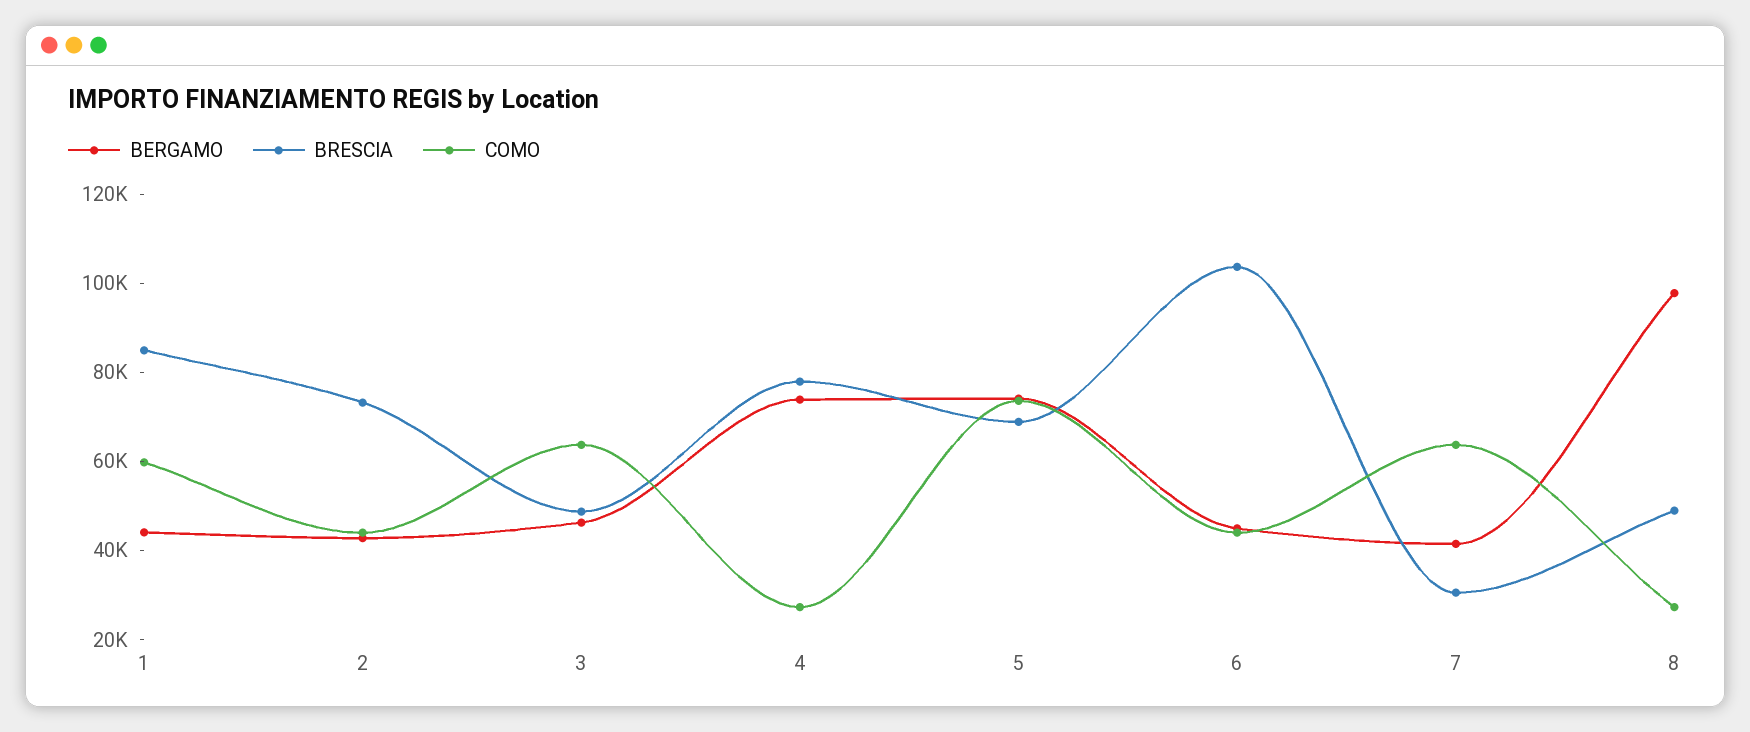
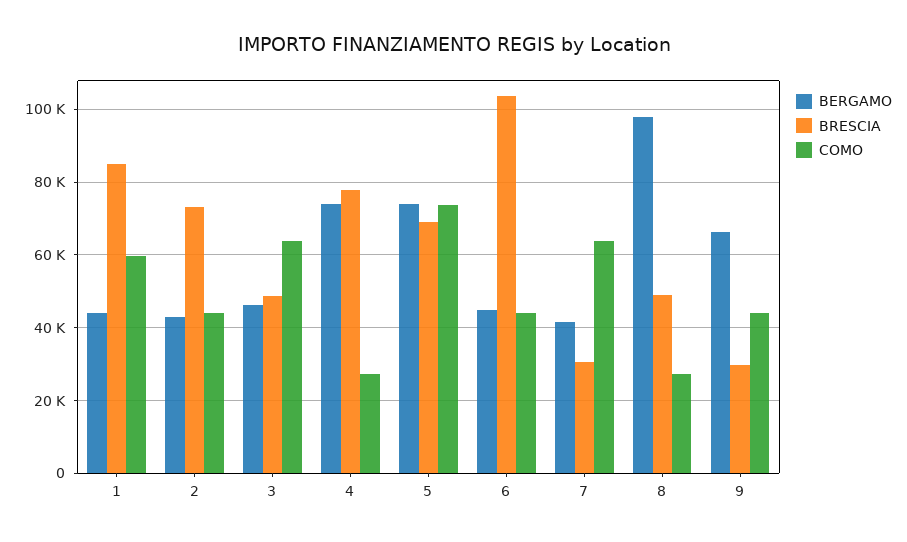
  {
    "BERGAMO": {
      "1": 44000,
      "2": 42000,
      "3": 46000,
      "4": 74000,
      "5": 74000,
      "6": 44000,
      "7": 42000,
-     "8": 98000
+     "8": 98000,
+     "9": 66000
    },
    "BRESCIA": {
      "1": 84000,
      "2": 74000,
      "3": 48000,
      "4": 78000,
      "5": 68000,
      "6": 104000,
      "7": 30000,
-     "8": 48000
+     "8": 48000,
+     "9": 30000
    },
    "COMO": {
      "1": 60000,
      "2": 44000,
      "3": 64000,
      "4": 28000,
      "5": 74000,
      "6": 44000,
      "7": 64000,
-     "8": 28000
+     "8": 28000,
+     "9": 44000
    }
  }

